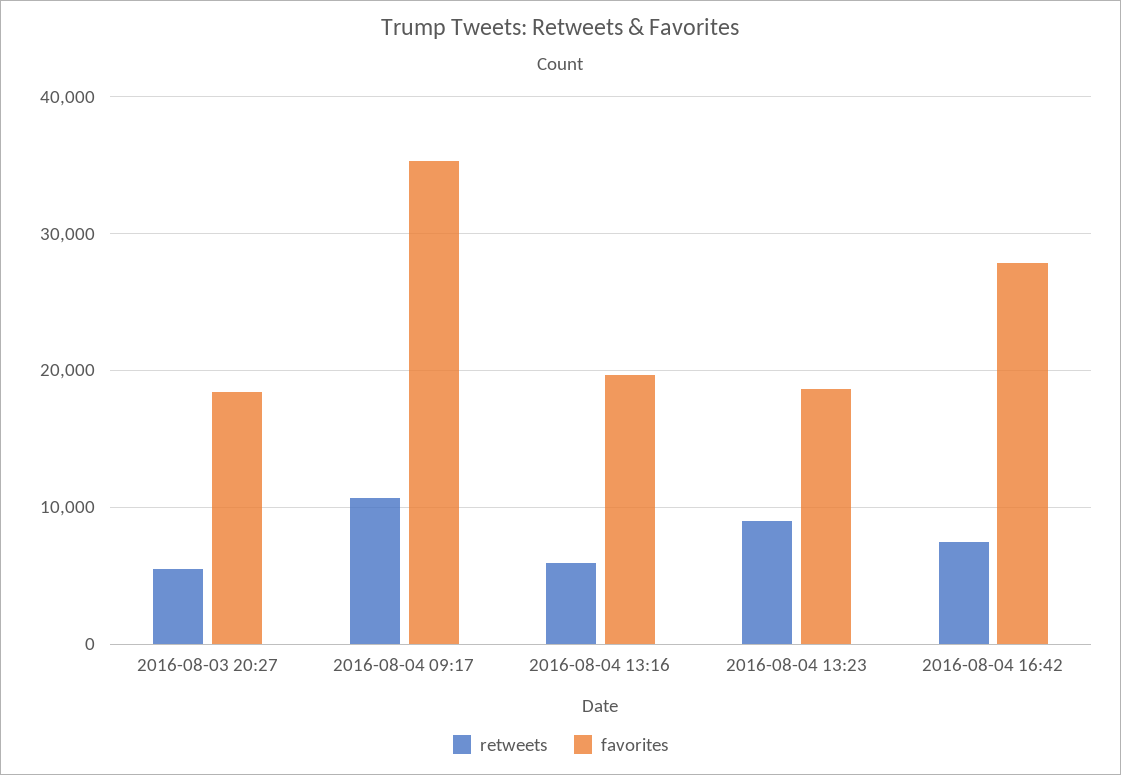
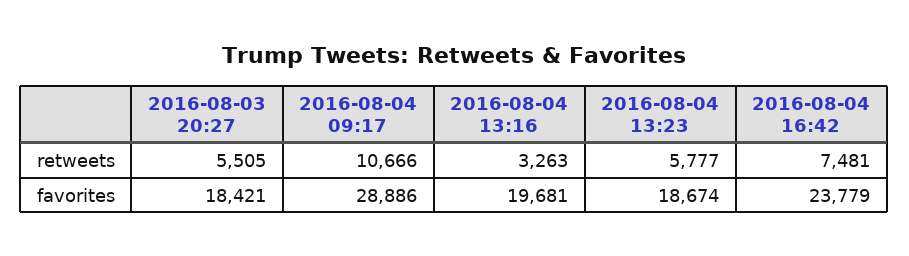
  {
    "retweets": {
      "2016-08-03 20:27": 5505,
      "2016-08-04 09:17": 10666,
-     "2016-08-04 13:16": 6000,
+     "2016-08-04 13:16": 3263,
-     "2016-08-04 13:23": 9000,
+     "2016-08-04 13:23": 5777,
      "2016-08-04 16:42": 7481
    },
    "favorites": {
      "2016-08-03 20:27": 18421,
-     "2016-08-04 09:17": 35000,
+     "2016-08-04 09:17": 28886,
      "2016-08-04 13:16": 19681,
      "2016-08-04 13:23": 18674,
-     "2016-08-04 16:42": 28000
+     "2016-08-04 16:42": 23779
    }
  }

